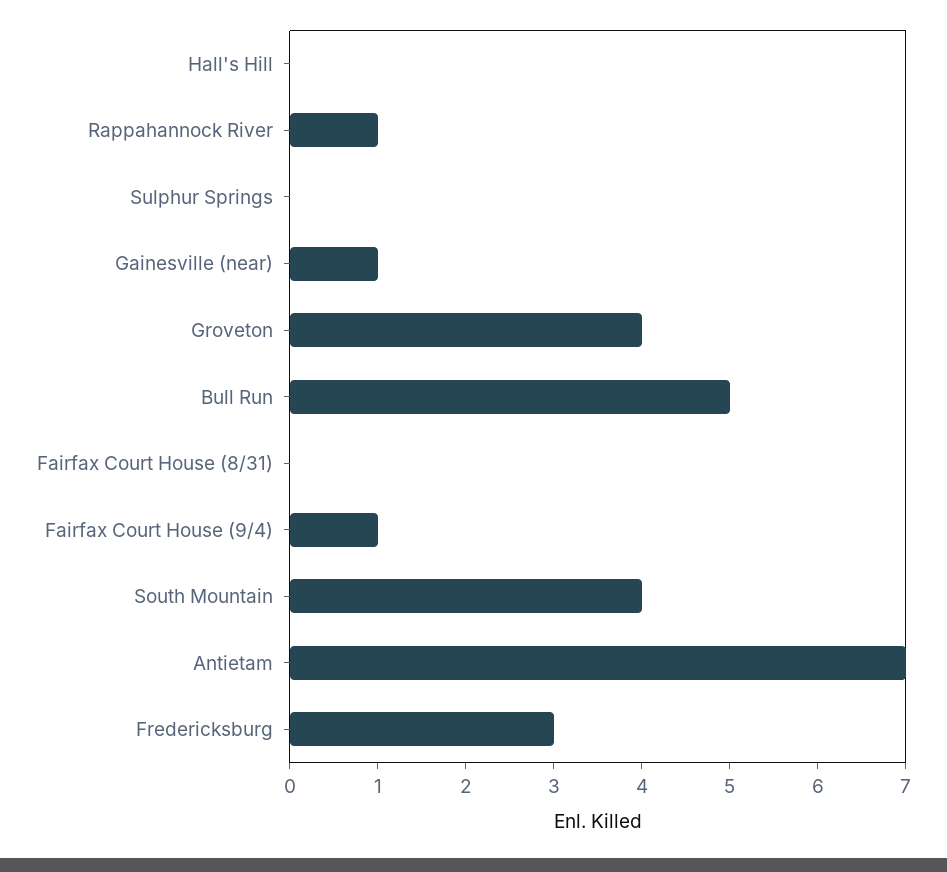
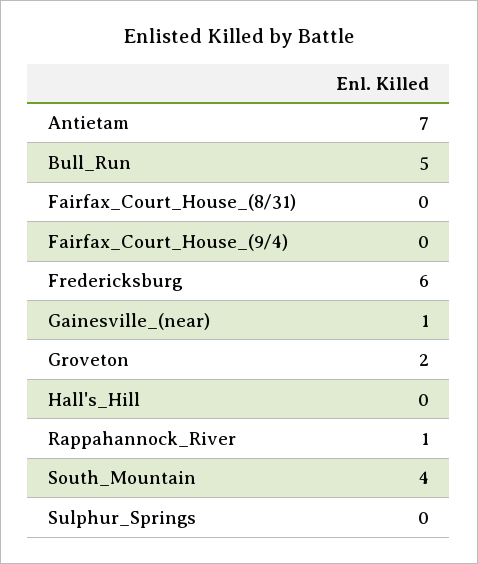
  {
    "Hall's Hill": 0,
    "Rappahannock River": 1,
    "Sulphur Springs": 0,
    "Gainesville (near)": 1,
-   "Groveton": 4,
+   "Groveton": 2,
    "Bull Run": 5,
    "Fairfax Court House (8/31)": 0,
-   "Fairfax Court House (9/4)": 1,
+   "Fairfax Court House (9/4)": 0,
    "South Mountain": 4,
    "Antietam": 7,
-   "Fredericksburg": 3
+   "Fredericksburg": 6
  }

